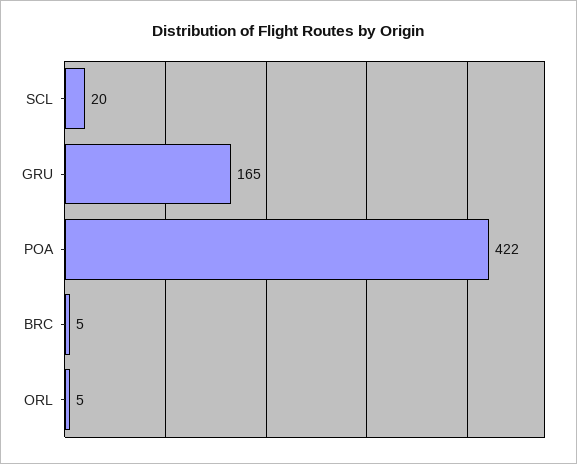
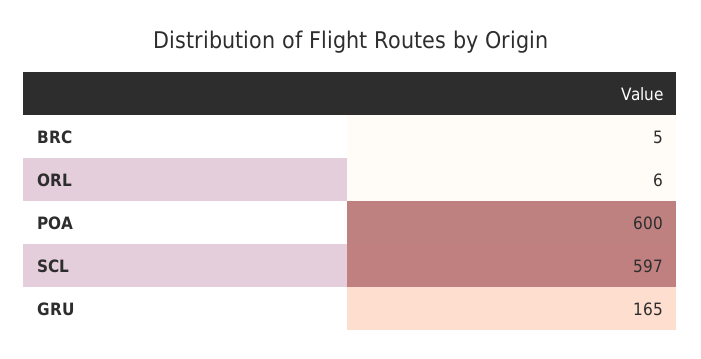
  {
-   "SCL": 20,
+   "SCL": 597,
    "GRU": 165,
-   "POA": 422,
+   "POA": 600,
    "BRC": 5,
-   "ORL": 5
+   "ORL": 6
  }

